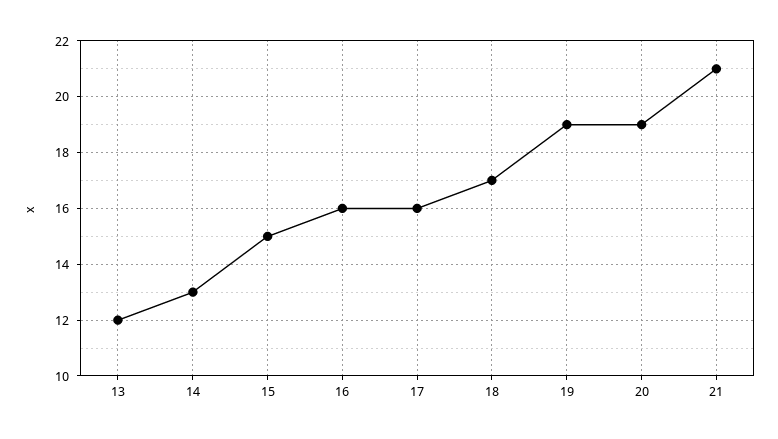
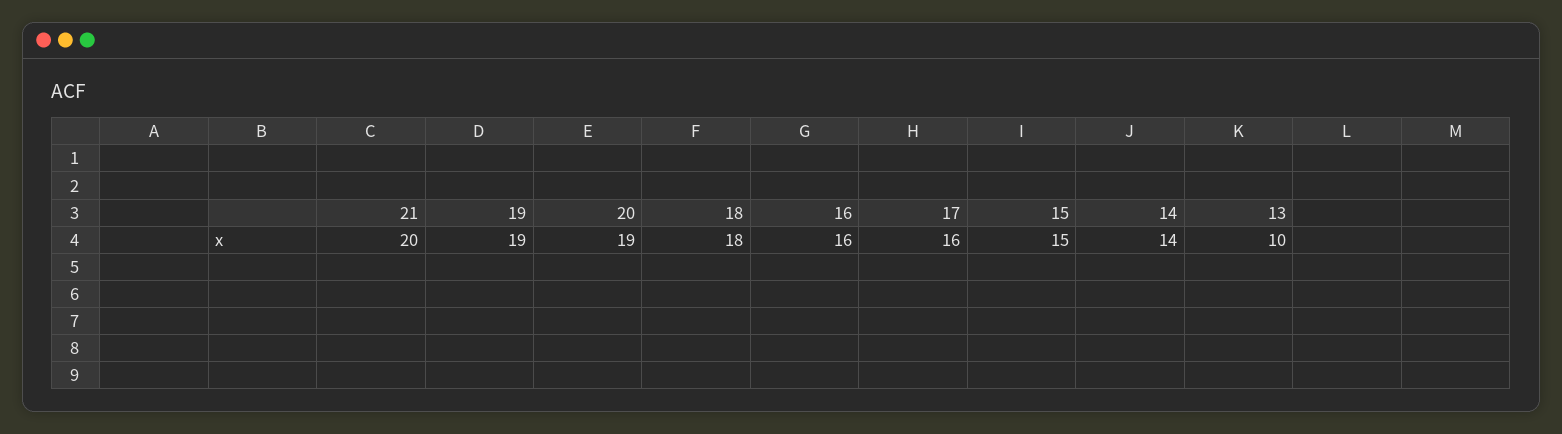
  {
-   "13": 12,
+   "13": 10,
-   "14": 13,
+   "14": 14,
    "15": 15,
    "16": 16,
    "17": 16,
-   "18": 17,
+   "18": 18,
    "19": 19,
    "20": 19,
-   "21": 21
+   "21": 20
  }

